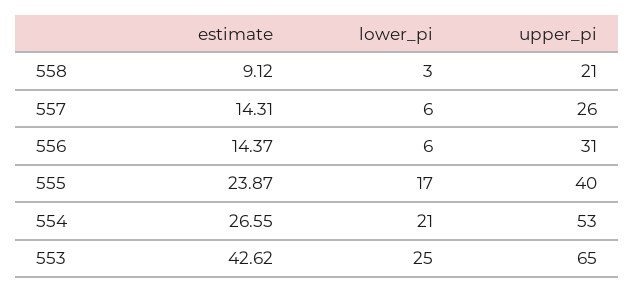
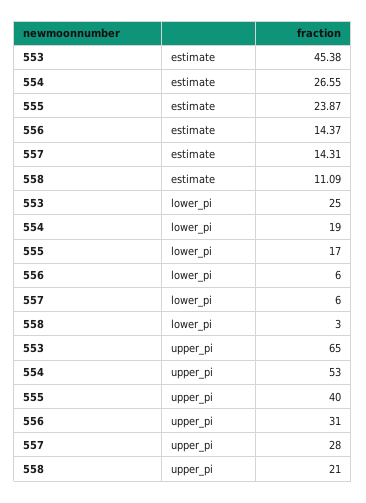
  {
    "estimate": {
-     "558": 9.12,
+     "558": 11.09,
      "557": 14.31,
      "556": 14.37,
      "555": 23.87,
      "554": 26.55,
-     "553": 42.62
+     "553": 45.38
    },
    "lower_pi": {
      "558": 3,
      "557": 6,
      "556": 6,
      "555": 17,
-     "554": 21,
+     "554": 19,
      "553": 25
    },
    "upper_pi": {
      "558": 21,
-     "557": 26,
+     "557": 28,
      "556": 31,
      "555": 40,
      "554": 53,
      "553": 65
    }
  }

